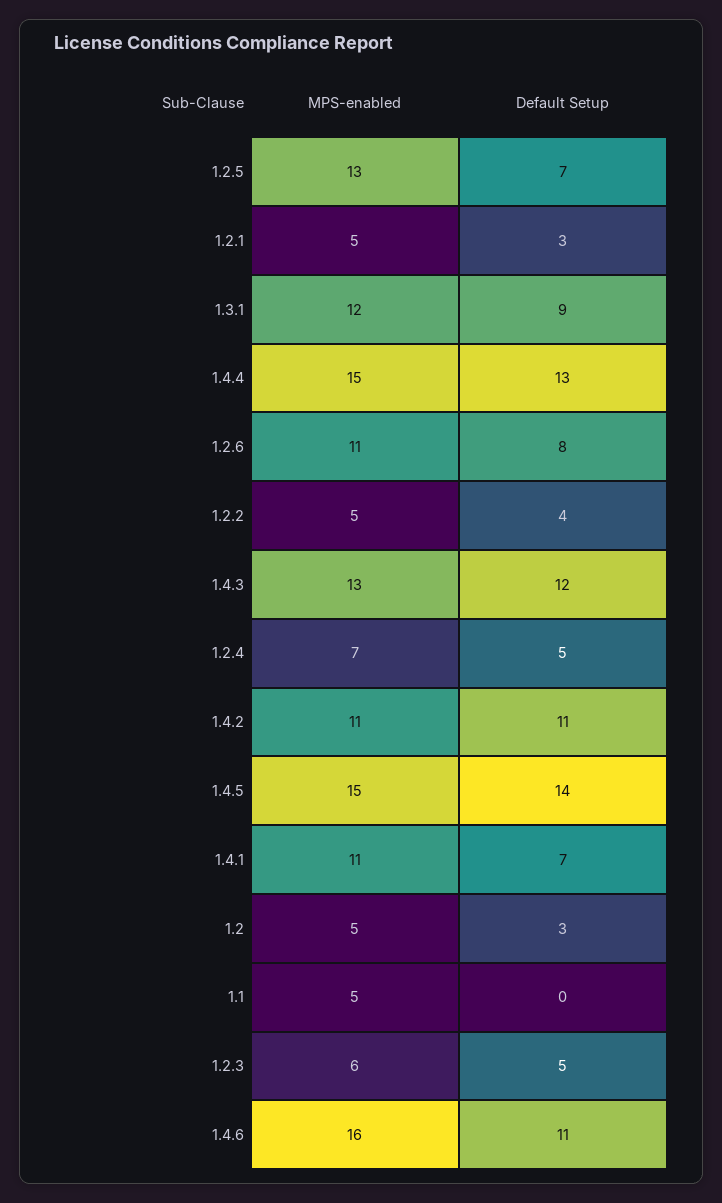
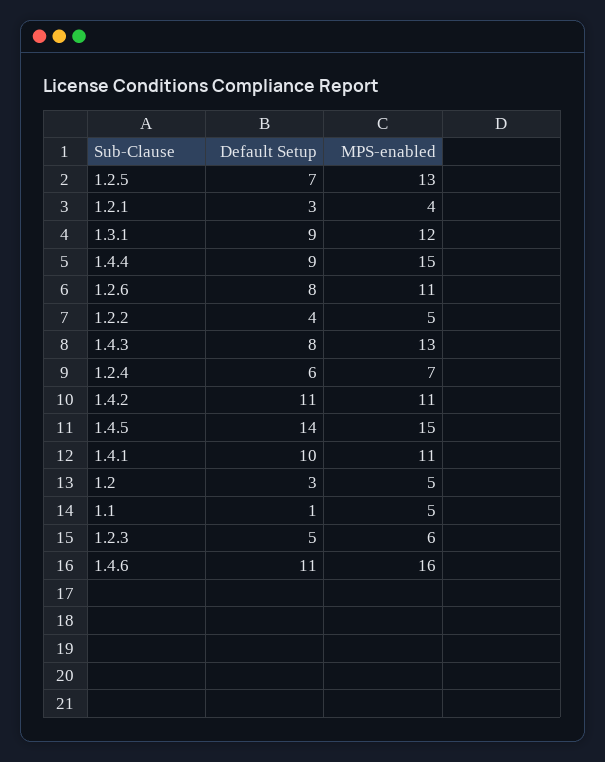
  {
    "MPS-enabled": {
      "1.2.5": 13,
-     "1.2.1": 5,
+     "1.2.1": 4,
      "1.3.1": 12,
      "1.4.4": 15,
      "1.2.6": 11,
      "1.2.2": 5,
      "1.4.3": 13,
      "1.2.4": 7,
      "1.4.2": 11,
      "1.4.5": 15,
      "1.4.1": 11,
      "1.2": 5,
      "1.1": 5,
      "1.2.3": 6,
      "1.4.6": 16
    },
    "Default Setup": {
      "1.2.5": 7,
      "1.2.1": 3,
      "1.3.1": 9,
-     "1.4.4": 13,
+     "1.4.4": 9,
      "1.2.6": 8,
      "1.2.2": 4,
-     "1.4.3": 12,
+     "1.4.3": 8,
-     "1.2.4": 5,
+     "1.2.4": 6,
      "1.4.2": 11,
      "1.4.5": 14,
-     "1.4.1": 7,
+     "1.4.1": 10,
      "1.2": 3,
-     "1.1": 0,
+     "1.1": 1,
      "1.2.3": 5,
      "1.4.6": 11
    }
  }

